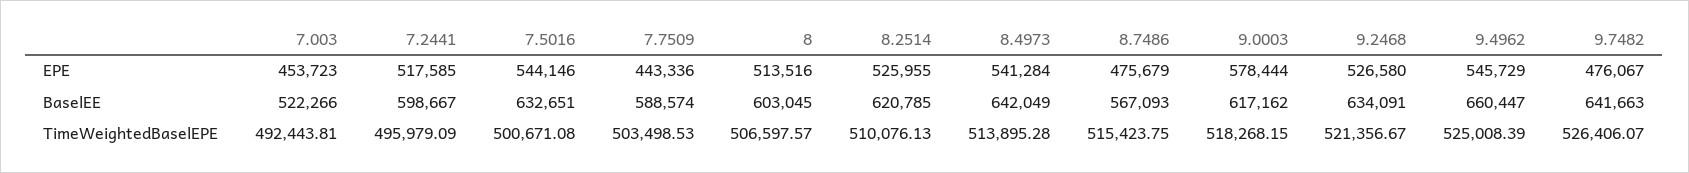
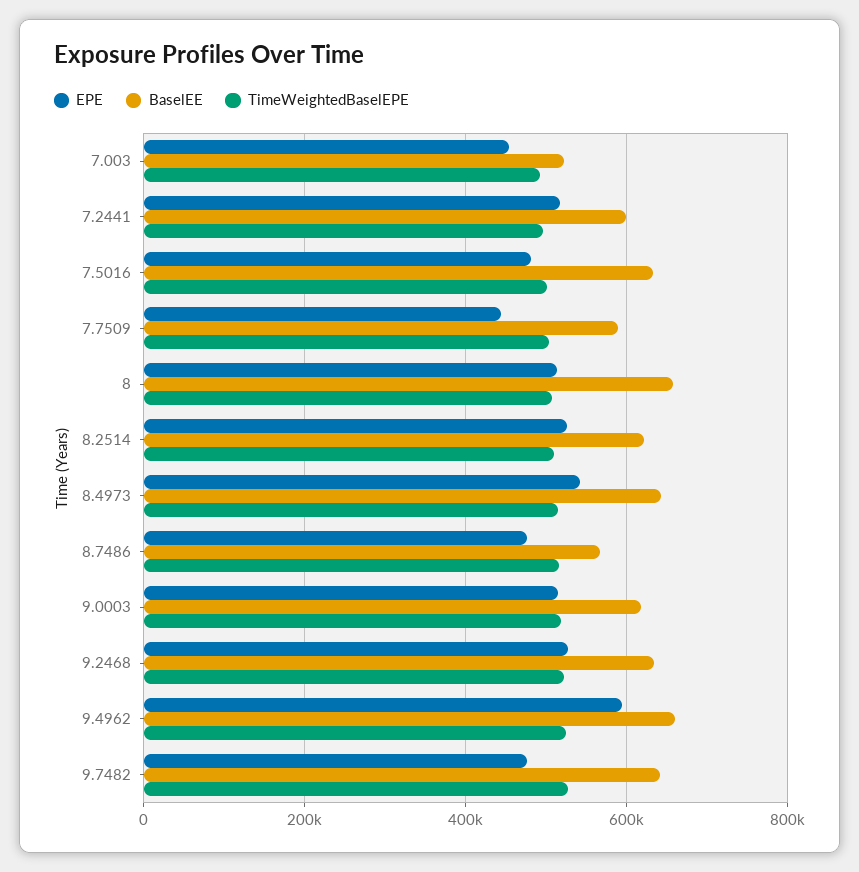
  {
    "EPE": {
      "7.003": 453723,
      "7.2441": 517585,
-     "7.5016": 544146,
+     "7.5016": 480000,
      "7.7509": 443336,
      "8": 513516,
      "8.2514": 525955,
      "8.4973": 541284,
      "8.7486": 475679,
-     "9.0003": 578444,
+     "9.0003": 520000,
      "9.2468": 526580,
-     "9.4962": 545729,
+     "9.4962": 600000,
      "9.7482": 476067
    },
    "BaselEE": {
      "7.003": 522266,
      "7.2441": 598667,
      "7.5016": 632651,
      "7.7509": 588574,
-     "8": 603045,
+     "8": 660000,
      "8.2514": 620785,
      "8.4973": 642049,
      "8.7486": 567093,
      "9.0003": 617162,
      "9.2468": 634091,
      "9.4962": 660447,
      "9.7482": 641663
    },
    "TimeWeightedBaselEPE": {
      "7.003": 492443.81,
      "7.2441": 495979.09,
      "7.5016": 500671.08,
      "7.7509": 503498.53,
      "8": 506597.57,
      "8.2514": 510076.13,
      "8.4973": 513895.28,
      "8.7486": 515423.75,
      "9.0003": 518268.15,
      "9.2468": 521356.67,
      "9.4962": 525008.39,
      "9.7482": 526406.07
    }
  }

